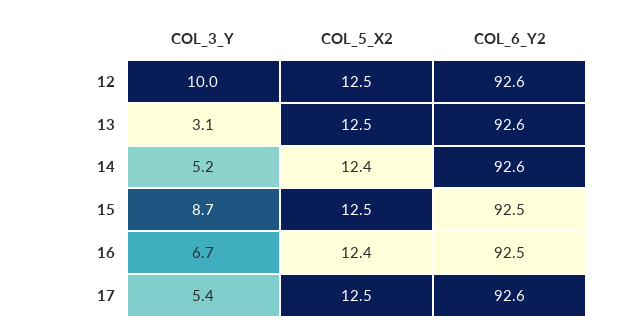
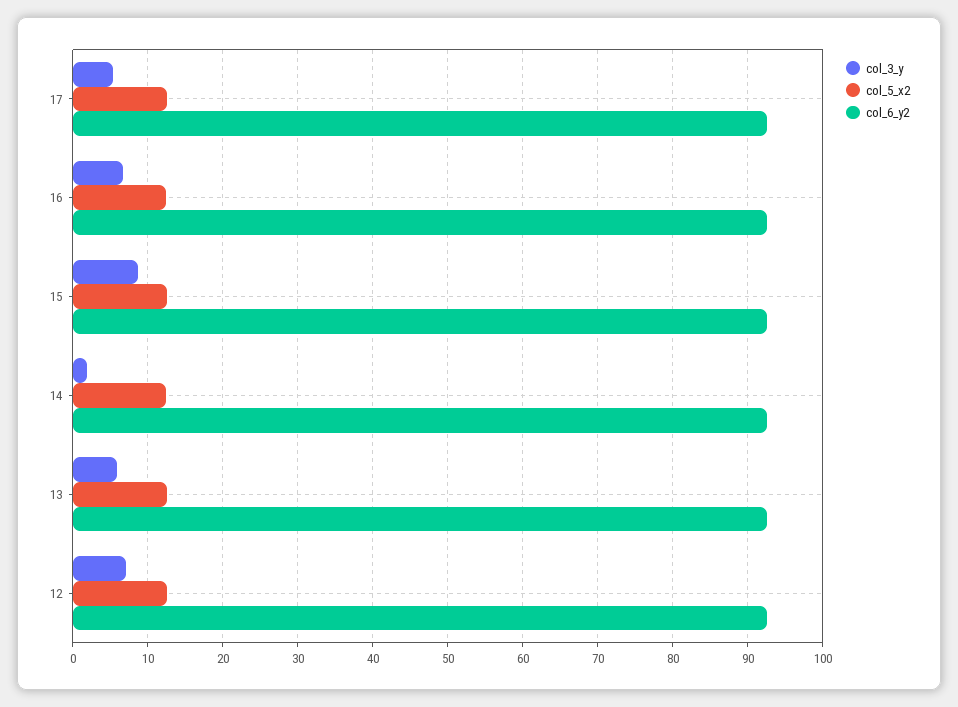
  {
    "COL_3_Y": {
-     "12": 10,
+     "12": 7,
-     "13": 3.1,
+     "13": 6,
-     "14": 5.2,
+     "14": 2,
      "15": 8.7,
      "16": 6.7,
      "17": 5.4
    },
    "COL_5_X2": {
      "12": 12.5,
      "13": 12.5,
      "14": 12.4,
      "15": 12.5,
      "16": 12.4,
      "17": 12.5
    },
    "COL_6_Y2": {
      "12": 92.6,
      "13": 92.6,
      "14": 92.6,
      "15": 92.5,
      "16": 92.5,
      "17": 92.6
    }
  }

